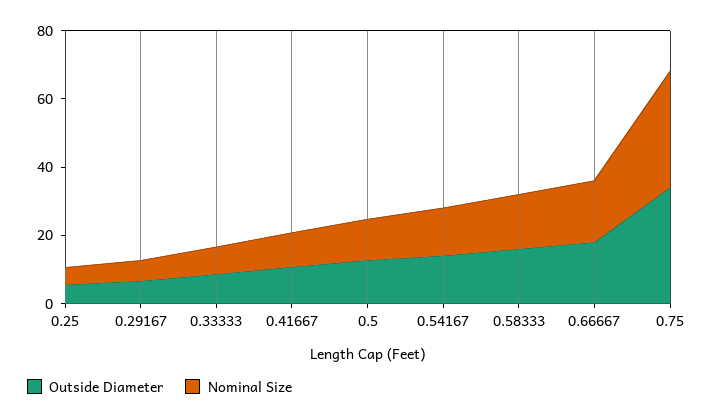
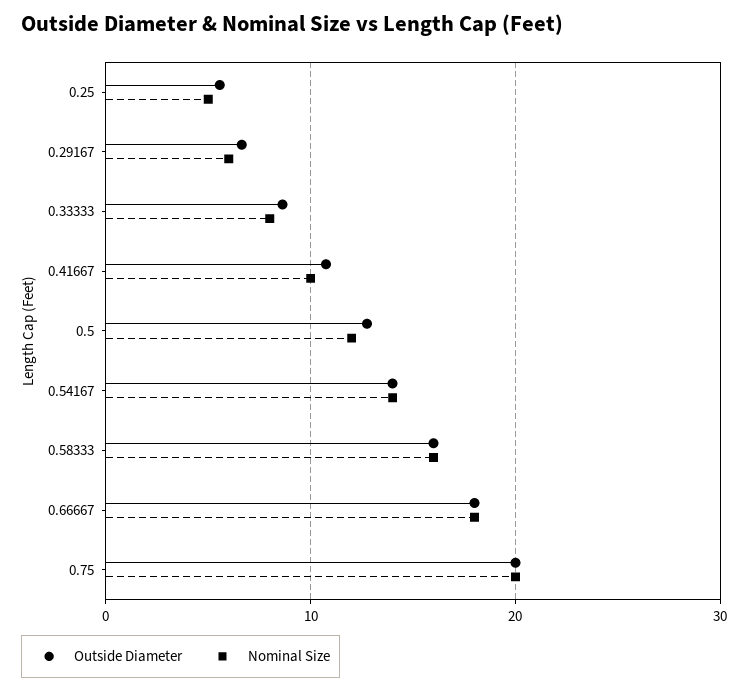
  {
    "Outside Diameter": {
      "0.25": 6,
      "0.29167": 7,
      "0.33333": 9,
      "0.41667": 11,
      "0.5": 13,
      "0.54167": 14,
      "0.58333": 16,
      "0.66667": 18,
-     "0.75": 35
+     "0.75": 20
    },
    "Nominal Size": {
      "0.25": 5,
      "0.29167": 6,
      "0.33333": 8,
      "0.41667": 10,
      "0.5": 12,
      "0.54167": 14,
      "0.58333": 16,
      "0.66667": 18,
-     "0.75": 35
+     "0.75": 20
    }
  }

